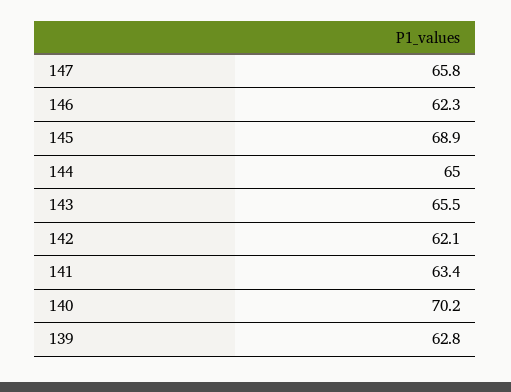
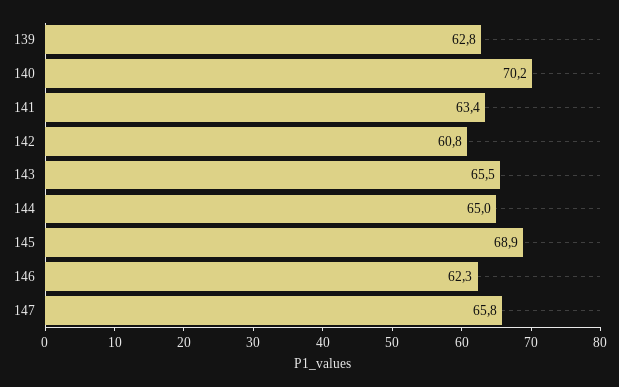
  {
    "147": 65.8,
    "146": 62.3,
    "145": 68.9,
    "144": 65,
    "143": 65.5,
-   "142": 62.1,
+   "142": 60.8,
    "141": 63.4,
    "140": 70.2,
    "139": 62.8
  }

